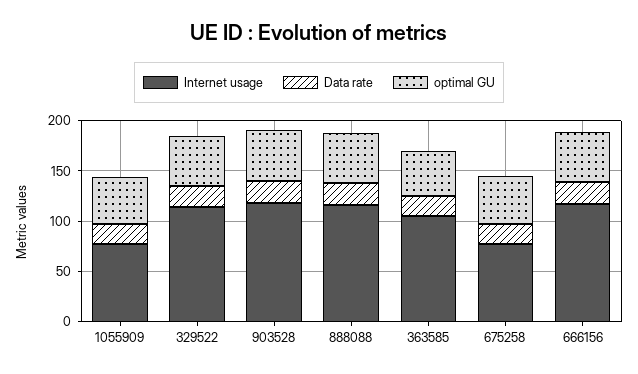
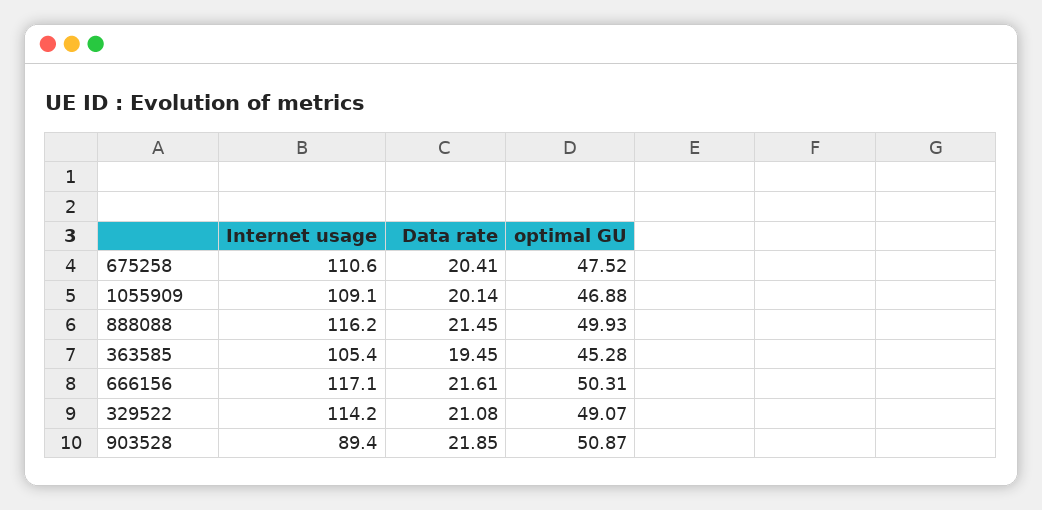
  {
    "Internet usage": {
-     "1055909": 80,
+     "1055909": 109.1,
      "329522": 114.2,
-     "903528": 120,
+     "903528": 89.4,
      "888088": 116.2,
      "363585": 105.4,
-     "675258": 80,
+     "675258": 110.6,
      "666156": 117.1
    },
    "Data rate": {
      "1055909": 20.14,
      "329522": 21.08,
      "903528": 21.85,
      "888088": 21.45,
      "363585": 19.45,
      "675258": 20.41,
      "666156": 21.61
    },
    "optimal GU": {
      "1055909": 46.88,
      "329522": 49.07,
      "903528": 50.87,
      "888088": 49.93,
      "363585": 45.28,
      "675258": 47.52,
      "666156": 50.31
    }
  }

